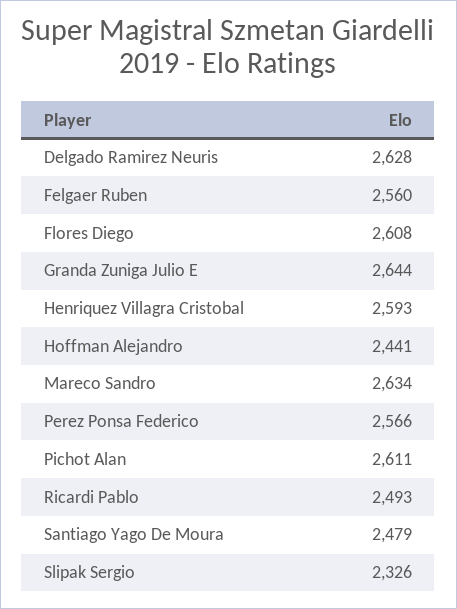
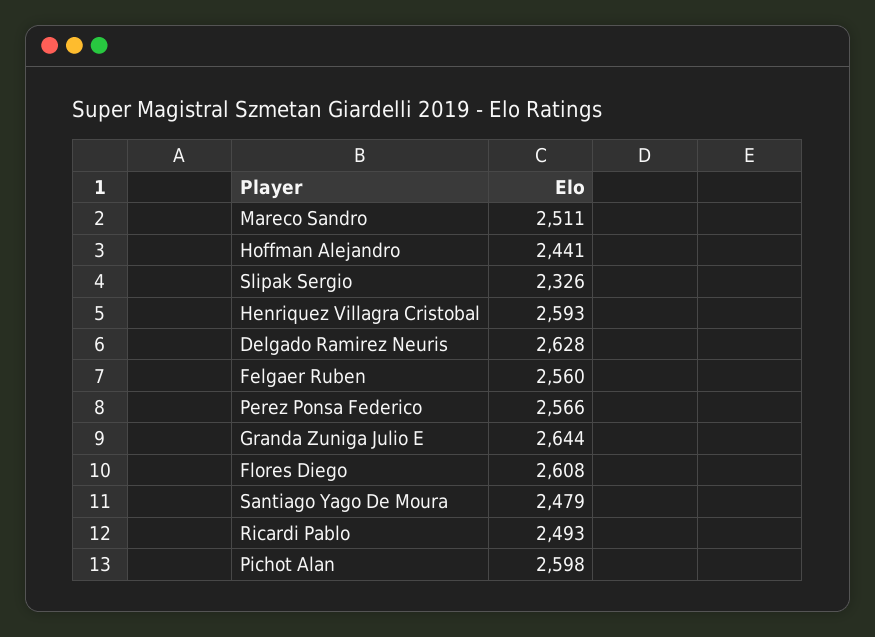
  {
    "Delgado Ramirez Neuris": 2628,
    "Felgaer Ruben": 2560,
    "Flores Diego": 2608,
    "Granda Zuniga Julio E": 2644,
    "Henriquez Villagra Cristobal": 2593,
    "Hoffman Alejandro": 2441,
-   "Mareco Sandro": 2634,
+   "Mareco Sandro": 2511,
    "Perez Ponsa Federico": 2566,
-   "Pichot Alan": 2611,
+   "Pichot Alan": 2598,
    "Ricardi Pablo": 2493,
    "Santiago Yago De Moura": 2479,
    "Slipak Sergio": 2326
  }

